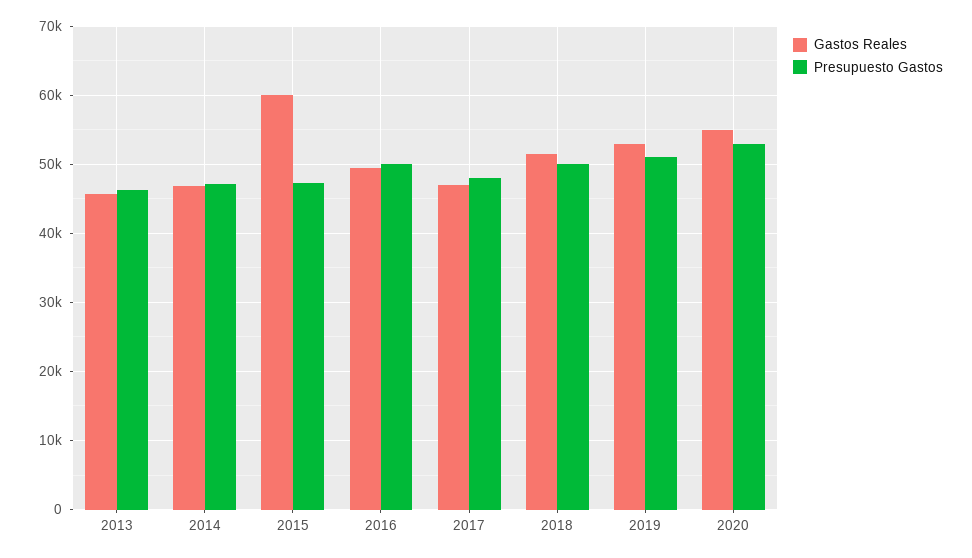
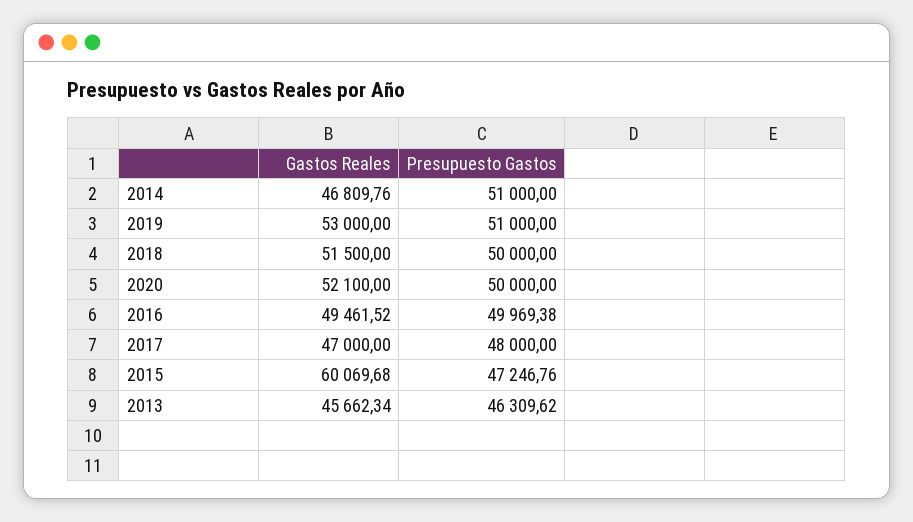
  {
    "Gastos Reales": {
      "2013": 45662.34,
      "2014": 46809.76,
      "2015": 60069.68,
      "2016": 49461.52,
      "2017": 47000,
      "2018": 51500,
      "2019": 53000,
-     "2020": 55000
+     "2020": 52100
    },
    "Presupuesto Gastos": {
      "2013": 46309.62,
-     "2014": 47000,
+     "2014": 51000,
      "2015": 47246.76,
      "2016": 49969.38,
      "2017": 48000,
      "2018": 50000,
      "2019": 51000,
-     "2020": 53000
+     "2020": 50000
    }
  }

